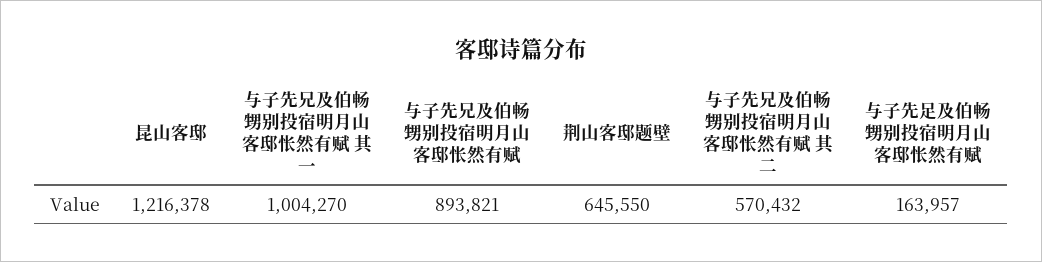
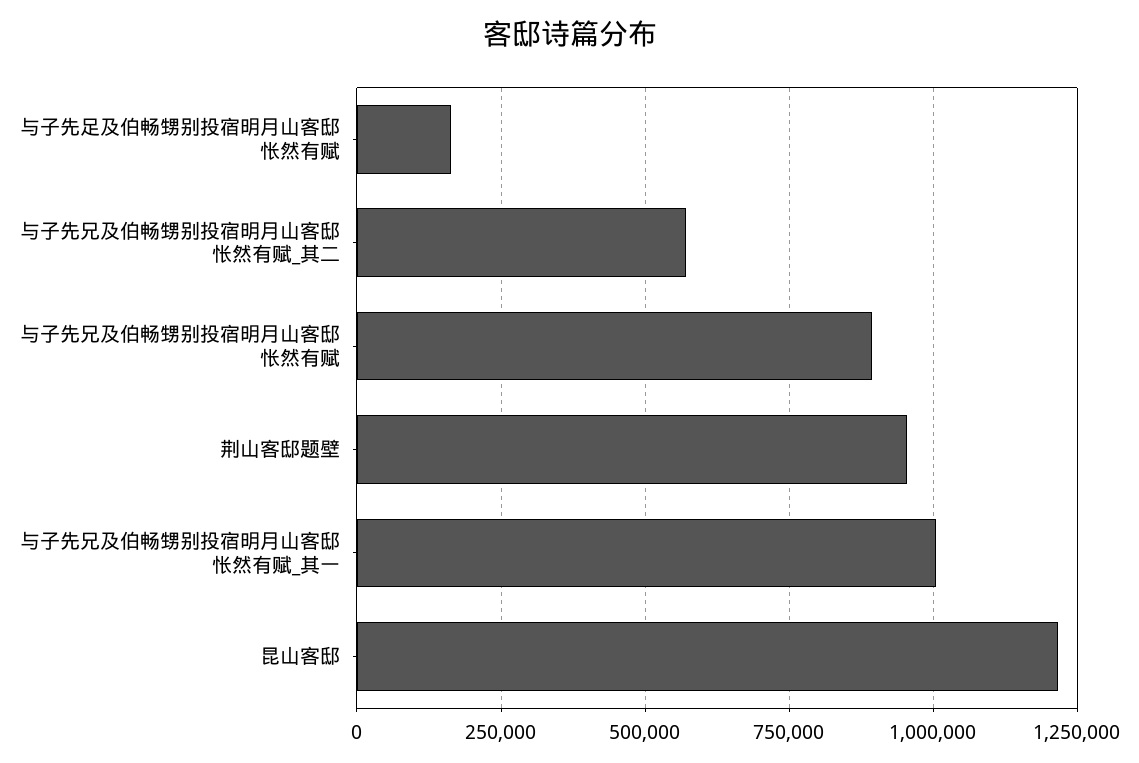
  {
    "昆山客邸": 1216378,
    "与子先兄及伯畅甥别投宿明月山客邸怅然有赋 其一": 1004270,
    "与子先兄及伯畅甥别投宿明月山客邸怅然有赋": 893821,
-   "荆山客邸题壁": 645550,
+   "荆山客邸题壁": 950000,
    "与子先兄及伯畅甥别投宿明月山客邸怅然有赋 其二": 570432,
    "与子先足及伯畅甥别投宿明月山客邸怅然有赋": 163957
  }

